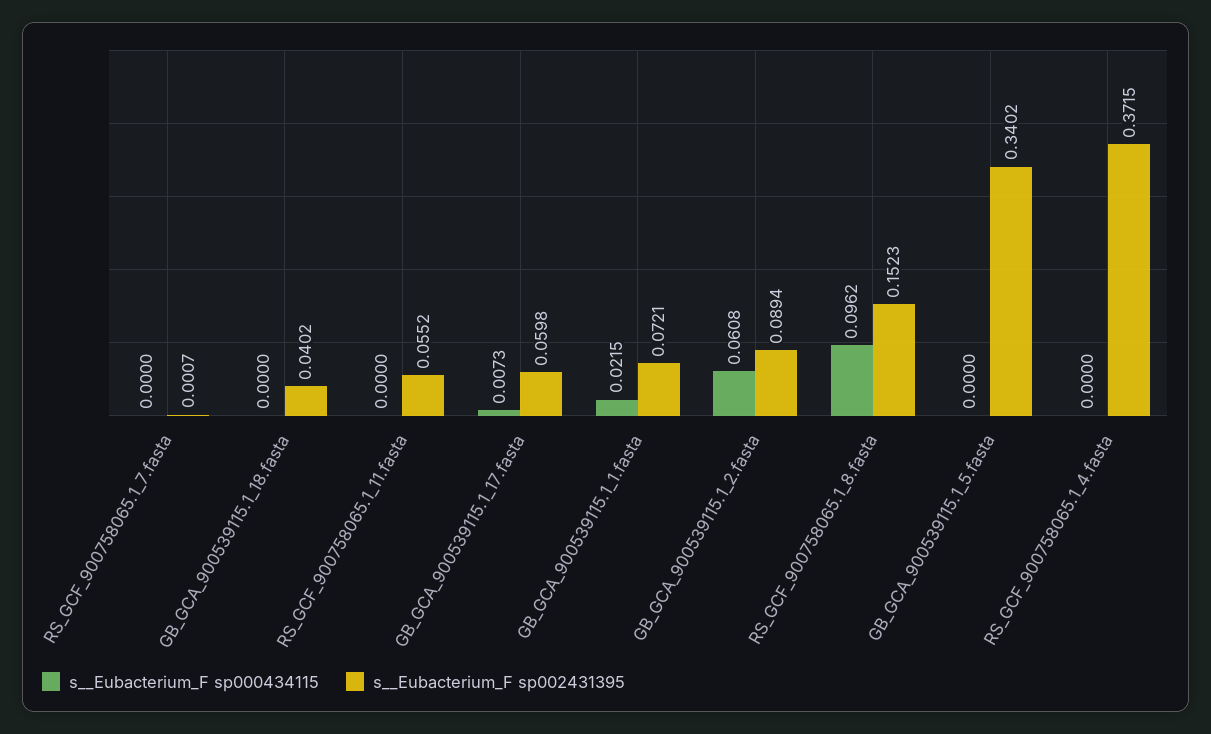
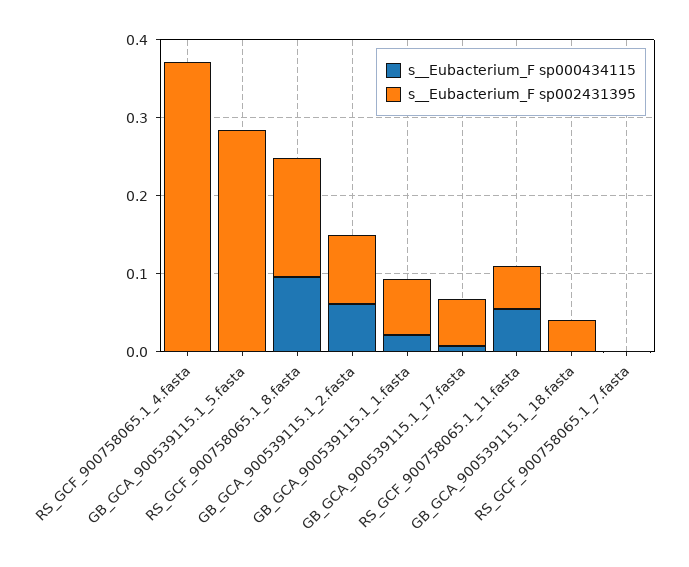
  {
    "s__Eubacterium_F sp000434115": {
      "RS_GCF_900758065.1_7.fasta": 0,
      "GB_GCA_900539115.1_18.fasta": 0,
-     "RS_GCF_900758065.1_11.fasta": 0,
+     "RS_GCF_900758065.1_11.fasta": 0.06,
      "GB_GCA_900539115.1_17.fasta": 0.0073,
      "GB_GCA_900539115.1_1.fasta": 0.0215,
      "GB_GCA_900539115.1_2.fasta": 0.0608,
      "RS_GCF_900758065.1_8.fasta": 0.0962,
      "GB_GCA_900539115.1_5.fasta": 0,
      "RS_GCF_900758065.1_4.fasta": 0
    },
    "s__Eubacterium_F sp002431395": {
      "RS_GCF_900758065.1_7.fasta": 0.0007,
      "GB_GCA_900539115.1_18.fasta": 0.0402,
      "RS_GCF_900758065.1_11.fasta": 0.0552,
      "GB_GCA_900539115.1_17.fasta": 0.0598,
      "GB_GCA_900539115.1_1.fasta": 0.0721,
      "GB_GCA_900539115.1_2.fasta": 0.0894,
      "RS_GCF_900758065.1_8.fasta": 0.1523,
-     "GB_GCA_900539115.1_5.fasta": 0.3402,
+     "GB_GCA_900539115.1_5.fasta": 0.28,
      "RS_GCF_900758065.1_4.fasta": 0.3715
    }
  }

